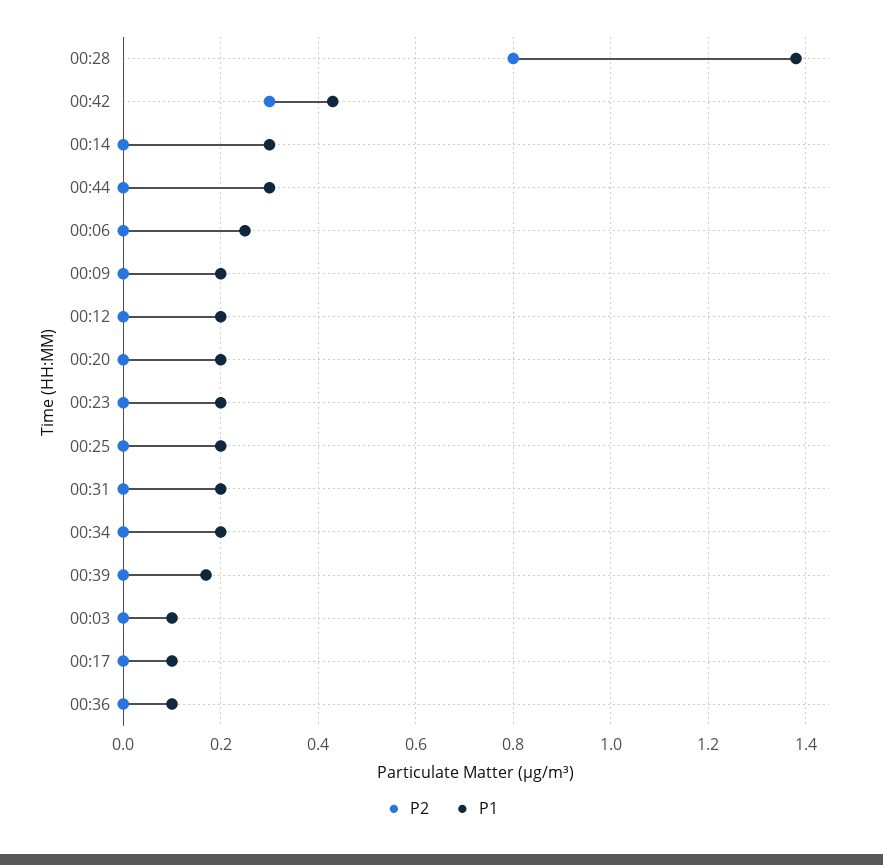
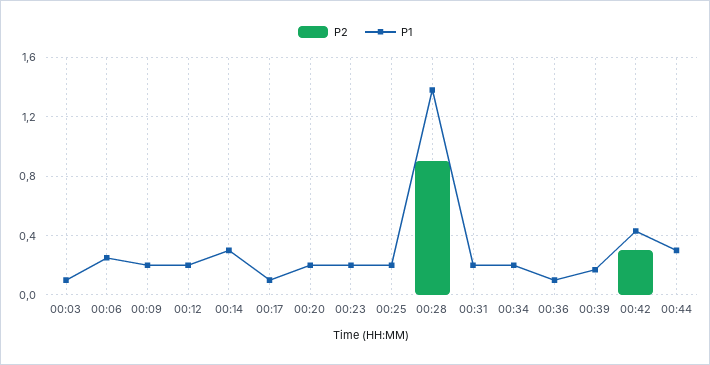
  {
    "P2": {
-     "00:28": 0.8,
+     "00:28": 0.9,
      "00:42": 0.3,
      "00:14": 0,
      "00:44": 0,
      "00:06": 0,
      "00:09": 0,
      "00:12": 0,
      "00:20": 0,
      "00:23": 0,
      "00:25": 0,
      "00:31": 0,
      "00:34": 0,
      "00:39": 0,
      "00:03": 0,
      "00:17": 0,
      "00:36": 0
    },
    "P1": {
      "00:28": 1.4,
      "00:42": 0.45,
      "00:14": 0.3,
      "00:44": 0.3,
      "00:06": 0.25,
      "00:09": 0.2,
      "00:12": 0.2,
      "00:20": 0.2,
      "00:23": 0.2,
      "00:25": 0.2,
      "00:31": 0.2,
      "00:34": 0.2,
      "00:39": 0.15,
      "00:03": 0.1,
      "00:17": 0.1,
      "00:36": 0.1
    }
  }

